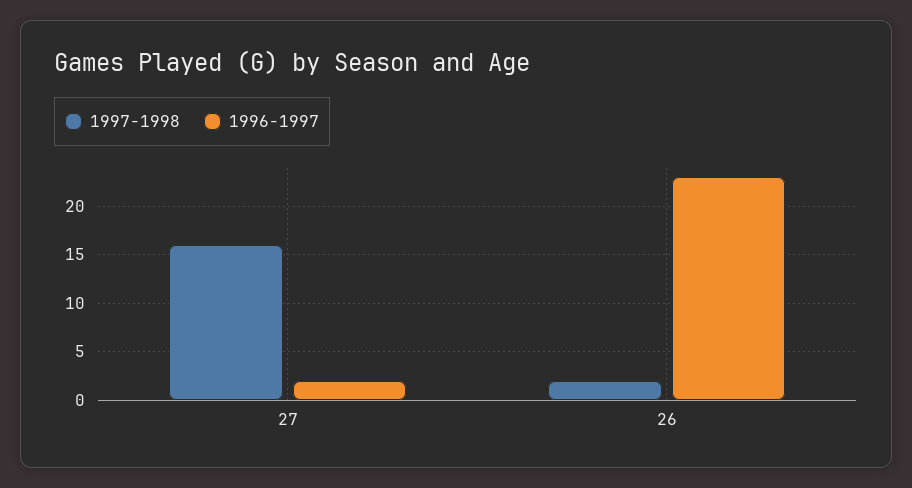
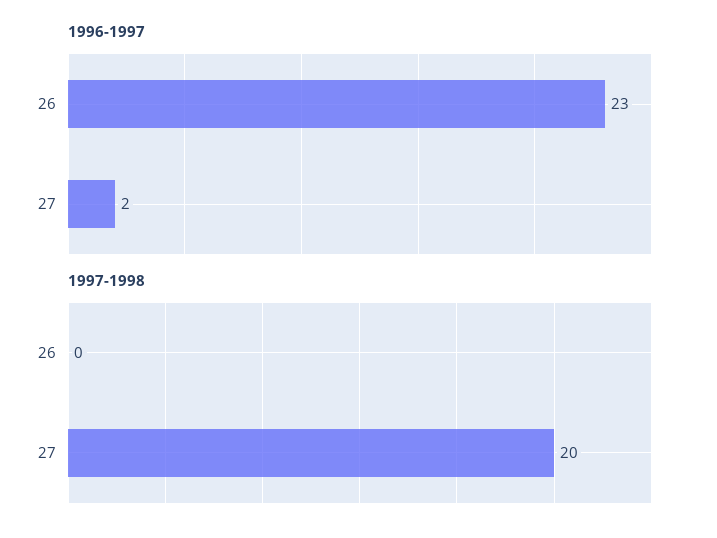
  {
    "1997-1998": {
-     "27": 16,
+     "27": 20,
-     "26": 2
+     "26": 0
    },
    "1996-1997": {
      "27": 2,
      "26": 23
    }
  }

